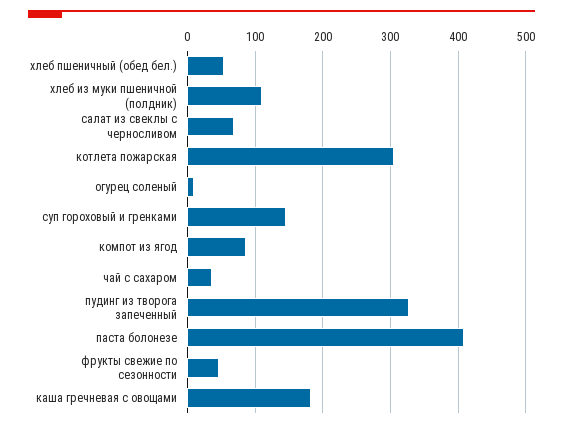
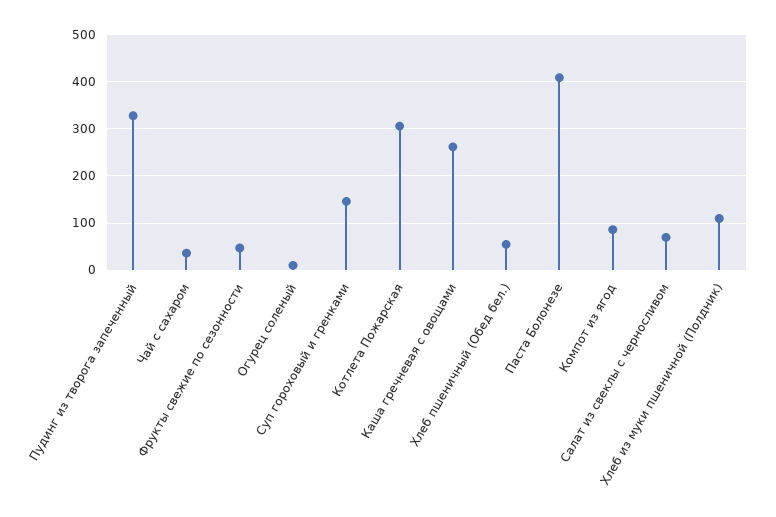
  {
    "хлеб пшеничный (обед бел.)": 50,
    "хлеб из муки пшеничной (полдник)": 110,
    "салат из свеклы с черносливом": 70,
    "котлета пожарская": 310,
    "огурец соленый": 10,
    "суп гороховый и гренками": 150,
    "компот из ягод": 90,
    "чай с сахаром": 40,
    "пудинг из творога запеченный": 330,
    "паста болонезе": 410,
    "фрукты свежие по сезонности": 50,
-   "каша гречневая с овощами": 180
+   "каша гречневая с овощами": 260
  }

